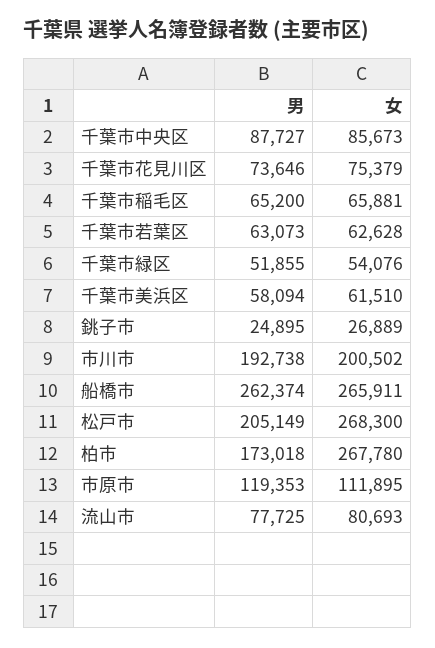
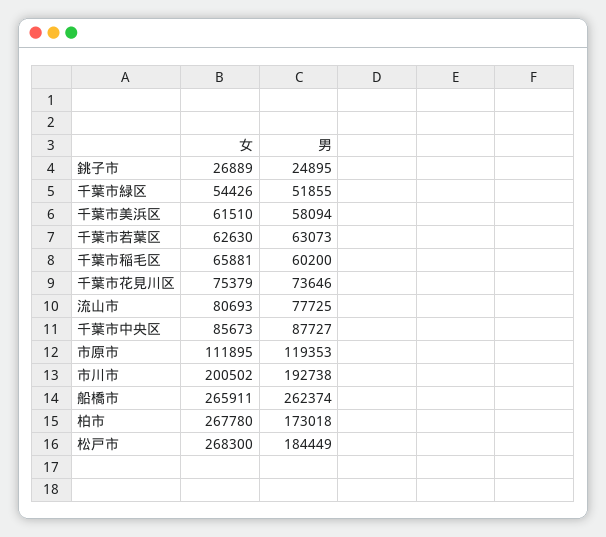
  {
    "男": {
      "千葉市中央区": 87727,
      "千葉市花見川区": 73646,
-     "千葉市稲毛区": 65200,
+     "千葉市稲毛区": 60200,
      "千葉市若葉区": 63073,
      "千葉市緑区": 51855,
      "千葉市美浜区": 58094,
      "銚子市": 24895,
      "市川市": 192738,
      "船橋市": 262374,
-     "松戸市": 205149,
+     "松戸市": 184449,
      "柏市": 173018,
      "市原市": 119353,
      "流山市": 77725
    },
    "女": {
      "千葉市中央区": 85673,
      "千葉市花見川区": 75379,
      "千葉市稲毛区": 65881,
-     "千葉市若葉区": 62628,
+     "千葉市若葉区": 62630,
-     "千葉市緑区": 54076,
+     "千葉市緑区": 54426,
      "千葉市美浜区": 61510,
      "銚子市": 26889,
      "市川市": 200502,
      "船橋市": 265911,
      "松戸市": 268300,
      "柏市": 267780,
      "市原市": 111895,
      "流山市": 80693
    }
  }

